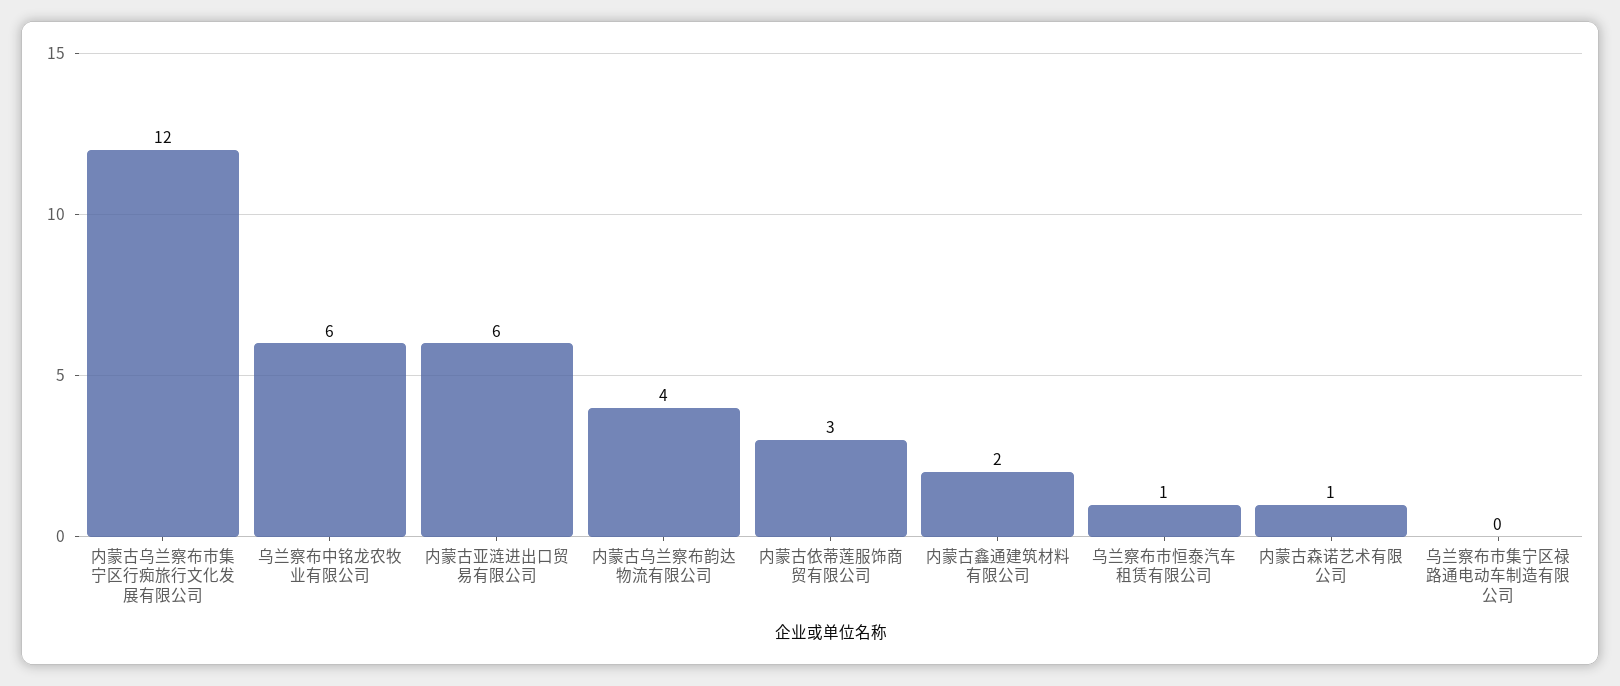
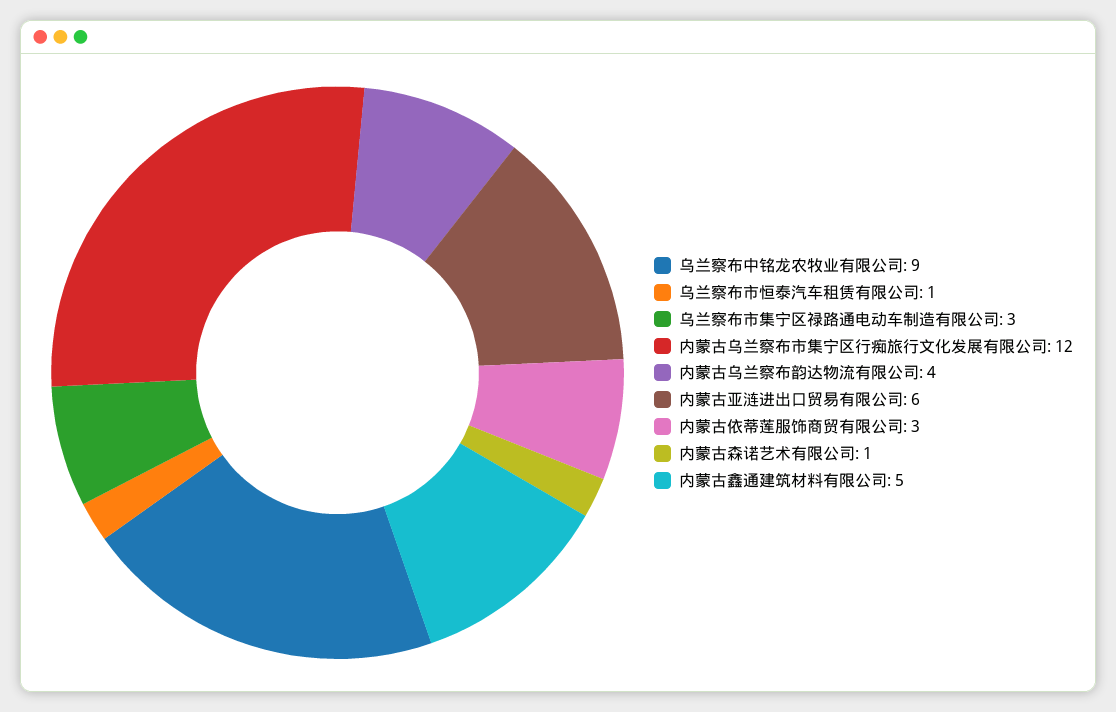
  {
    "内蒙古乌兰察布市集宁区行痴旅行文化发展有限公司": 12,
-   "乌兰察布中铭龙农牧业有限公司": 6,
+   "乌兰察布中铭龙农牧业有限公司": 9,
    "内蒙古亚涟进出口贸易有限公司": 6,
    "内蒙古乌兰察布韵达物流有限公司": 4,
    "内蒙古依蒂莲服饰商贸有限公司": 3,
-   "内蒙古鑫通建筑材料有限公司": 2,
+   "内蒙古鑫通建筑材料有限公司": 5,
    "乌兰察布市恒泰汽车租赁有限公司": 1,
    "内蒙古森诺艺术有限公司": 1,
-   "乌兰察布市集宁区禄路通电动车制造有限公司": 0
+   "乌兰察布市集宁区禄路通电动车制造有限公司": 3
  }

